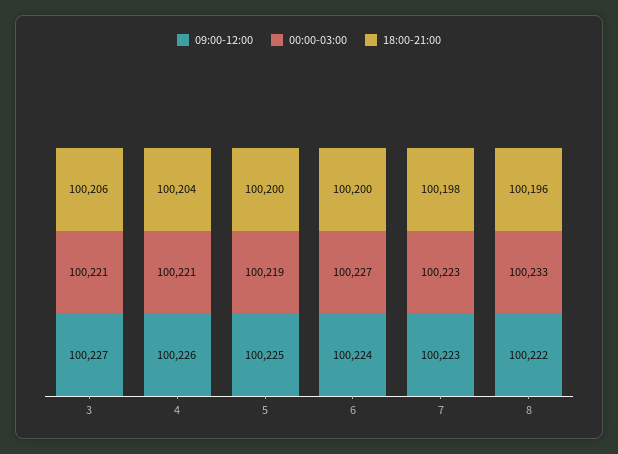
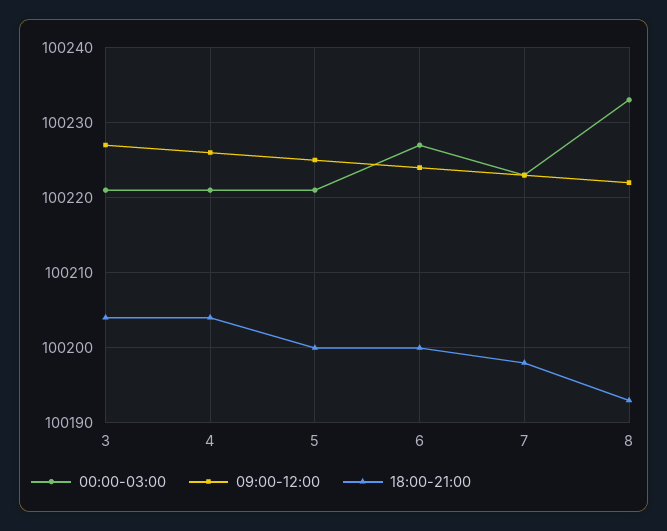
  {
    "09:00-12:00": {
      "3": 100227,
      "4": 100226,
      "5": 100225,
      "6": 100224,
      "7": 100223,
      "8": 100222
    },
    "00:00-03:00": {
      "3": 100221,
      "4": 100221,
-     "5": 100219,
+     "5": 100221,
      "6": 100227,
      "7": 100223,
      "8": 100233
    },
    "18:00-21:00": {
-     "3": 100206,
+     "3": 100204,
      "4": 100204,
      "5": 100200,
      "6": 100200,
      "7": 100198,
-     "8": 100196
+     "8": 100193
    }
  }

